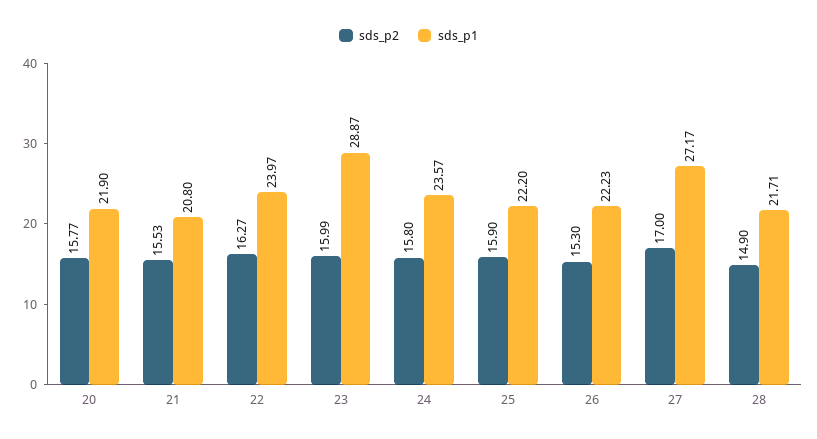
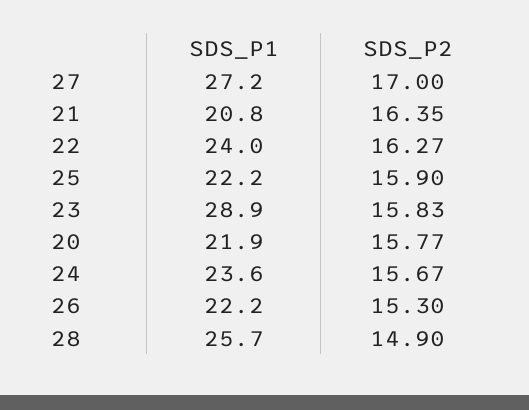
  {
    "sds_p2": {
      "20": 15.77,
-     "21": 15.53,
+     "21": 16.35,
      "22": 16.27,
-     "23": 15.99,
+     "23": 15.83,
-     "24": 15.8,
+     "24": 15.67,
      "25": 15.9,
      "26": 15.3,
      "27": 17,
      "28": 14.9
    },
    "sds_p1": {
      "20": 21.9,
      "21": 20.8,
      "22": 23.97,
      "23": 28.87,
      "24": 23.57,
      "25": 22.2,
      "26": 22.23,
      "27": 27.17,
-     "28": 21.71
+     "28": 25.7
    }
  }

